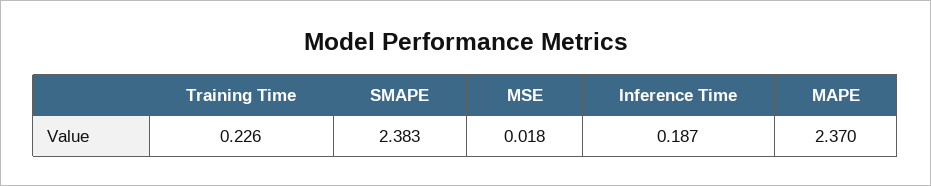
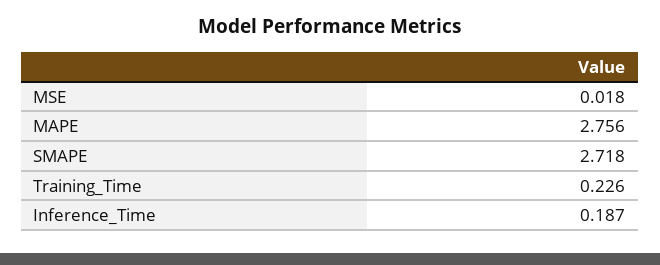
  {
    "Training Time": 0.226,
-   "SMAPE": 2.383,
+   "SMAPE": 2.718,
    "MSE": 0.018,
    "Inference Time": 0.187,
-   "MAPE": 2.37
+   "MAPE": 2.756
  }

